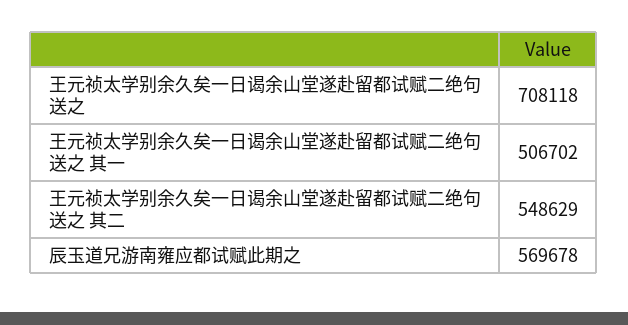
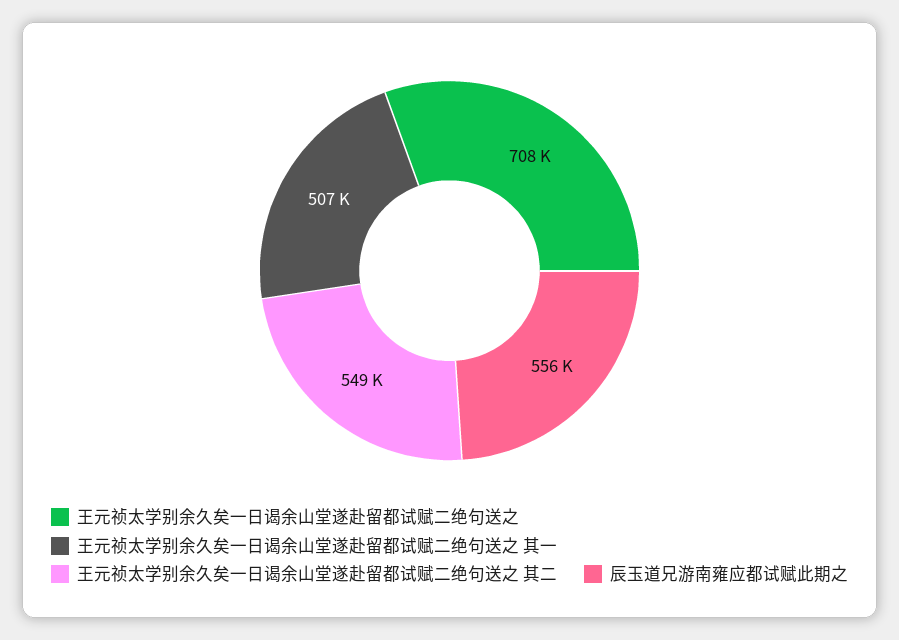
  {
    "王元祯太学别余久矣一日谒余山堂遂赴留都试赋二绝句送之": 708118,
    "王元祯太学别余久矣一日谒余山堂遂赴留都试赋二绝句送之 其一": 506702,
    "王元祯太学别余久矣一日谒余山堂遂赴留都试赋二绝句送之 其二": 548629,
-   "辰玉道兄游南雍应都试赋此期之": 569678
+   "辰玉道兄游南雍应都试赋此期之": 556000
  }

